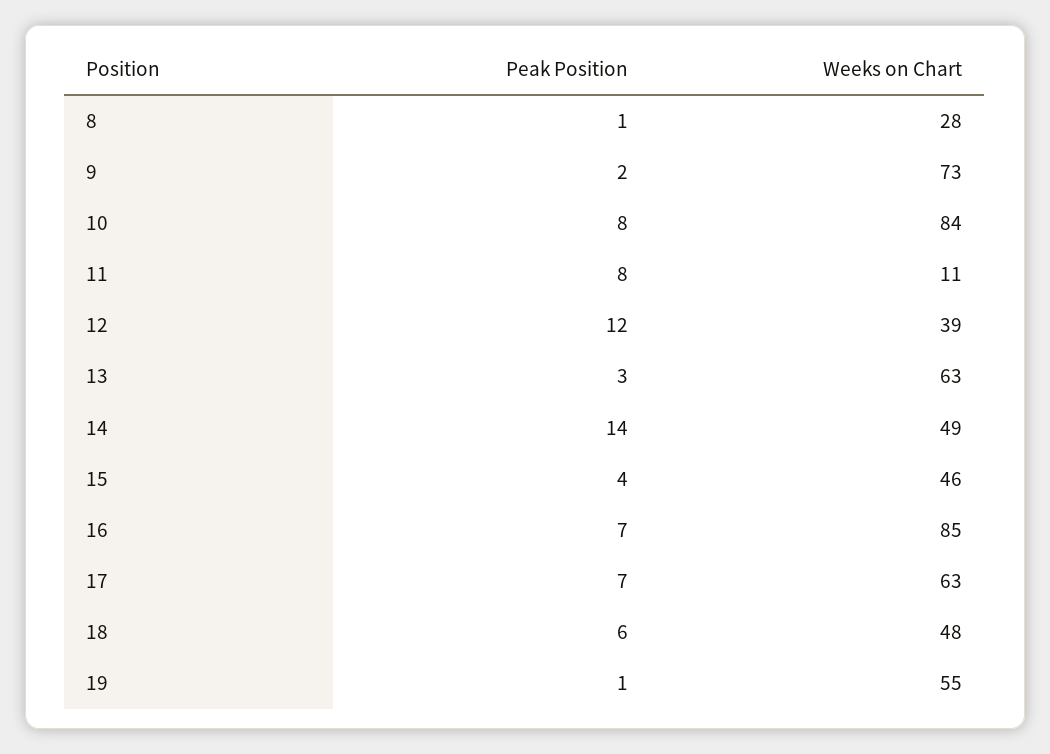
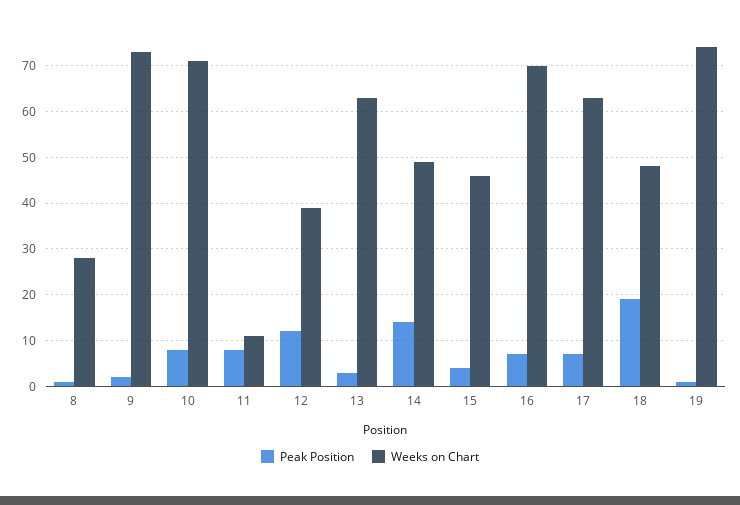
  {
    "Peak Position": {
      "8": 1,
      "9": 2,
      "10": 8,
      "11": 8,
      "12": 12,
      "13": 3,
      "14": 14,
      "15": 4,
      "16": 7,
      "17": 7,
-     "18": 6,
+     "18": 20,
      "19": 1
    },
    "Weeks on Chart": {
      "8": 28,
      "9": 73,
-     "10": 84,
+     "10": 70,
      "11": 11,
      "12": 39,
      "13": 63,
      "14": 49,
      "15": 46,
-     "16": 85,
+     "16": 70,
      "17": 63,
      "18": 48,
-     "19": 55
+     "19": 75
    }
  }

